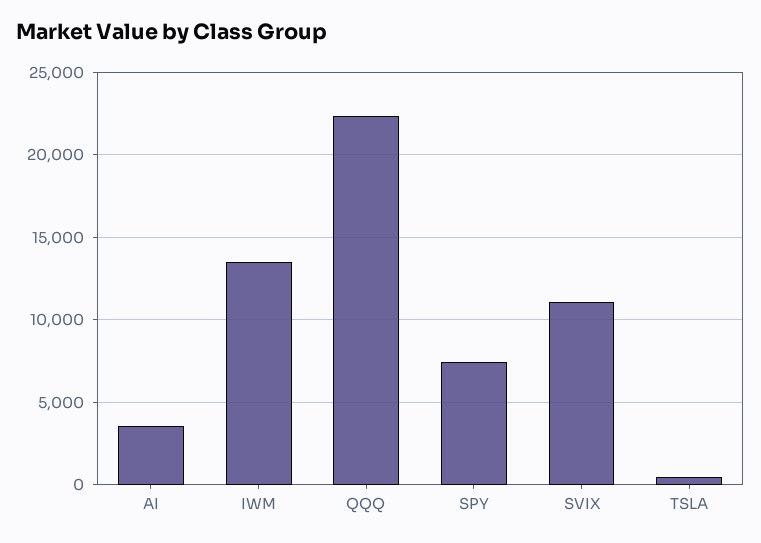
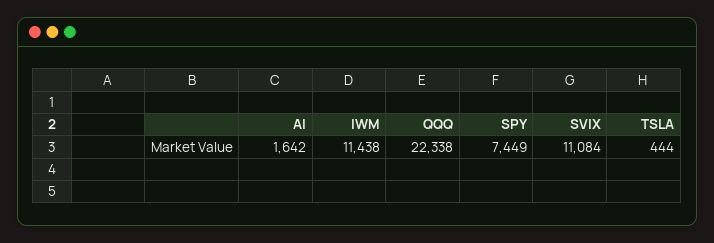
  {
-   "AI": 3500,
+   "AI": 1642,
-   "IWM": 13500,
+   "IWM": 11438,
    "QQQ": 22338,
    "SPY": 7449,
    "SVIX": 11084,
    "TSLA": 444
  }

